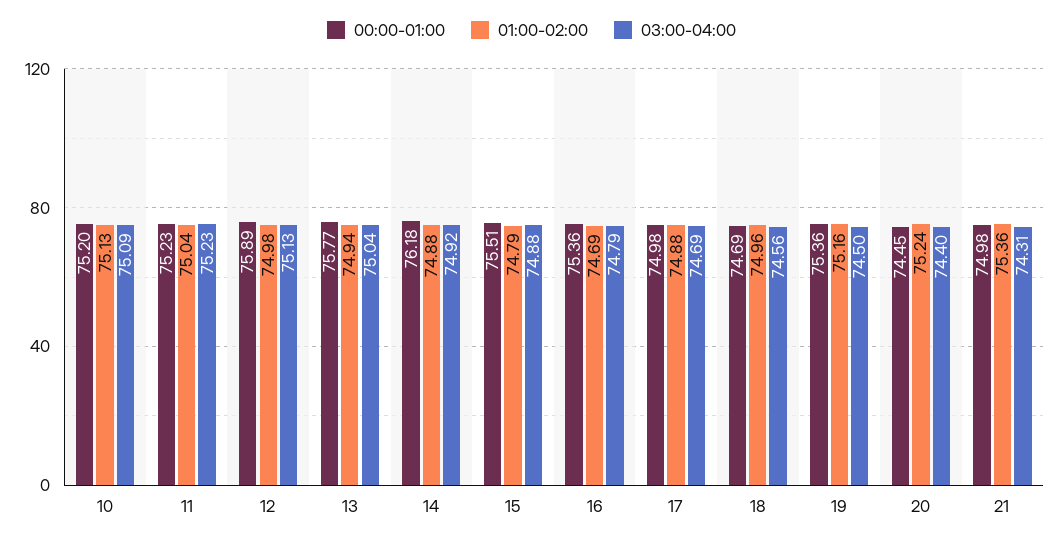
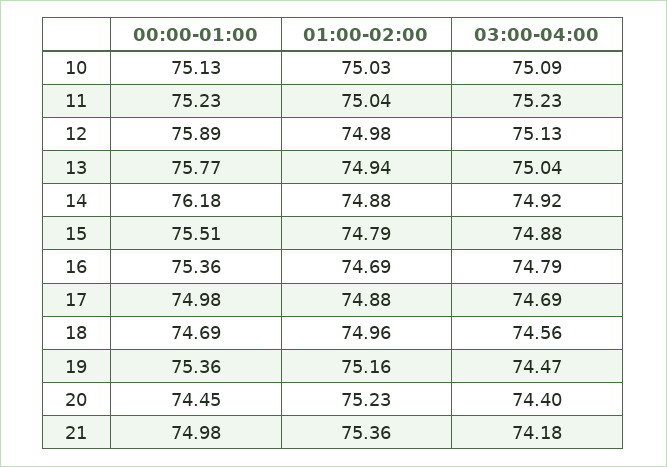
  {
    "00:00-01:00": {
-     "10": 75.2,
+     "10": 75.13,
      "11": 75.23,
      "12": 75.89,
      "13": 75.77,
      "14": 76.18,
      "15": 75.51,
      "16": 75.36,
      "17": 74.98,
      "18": 74.69,
      "19": 75.36,
      "20": 74.45,
      "21": 74.98
    },
    "01:00-02:00": {
-     "10": 75.13,
+     "10": 75.03,
      "11": 75.04,
      "12": 74.98,
      "13": 74.94,
      "14": 74.88,
      "15": 74.79,
      "16": 74.69,
      "17": 74.88,
      "18": 74.96,
      "19": 75.16,
-     "20": 75.24,
+     "20": 75.23,
      "21": 75.36
    },
    "03:00-04:00": {
      "10": 75.09,
      "11": 75.23,
      "12": 75.13,
      "13": 75.04,
      "14": 74.92,
      "15": 74.88,
      "16": 74.79,
      "17": 74.69,
      "18": 74.56,
-     "19": 74.5,
+     "19": 74.47,
      "20": 74.4,
-     "21": 74.31
+     "21": 74.18
    }
  }

